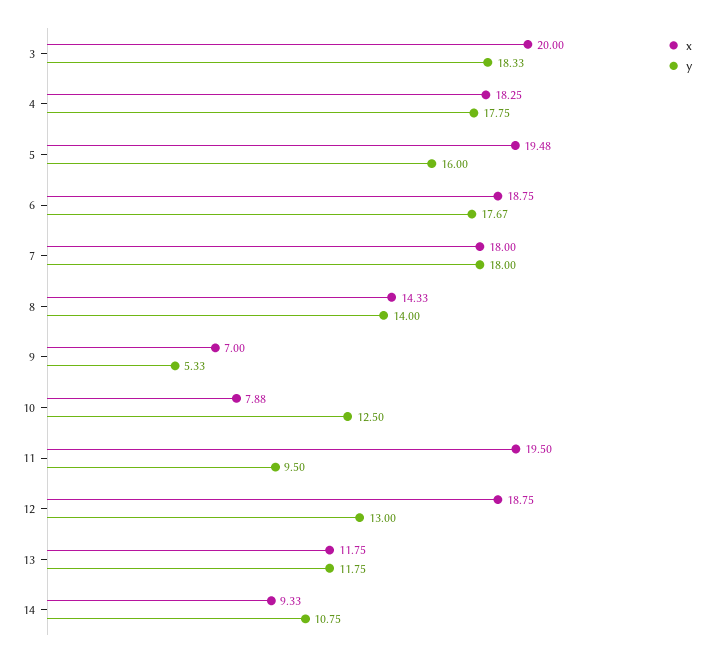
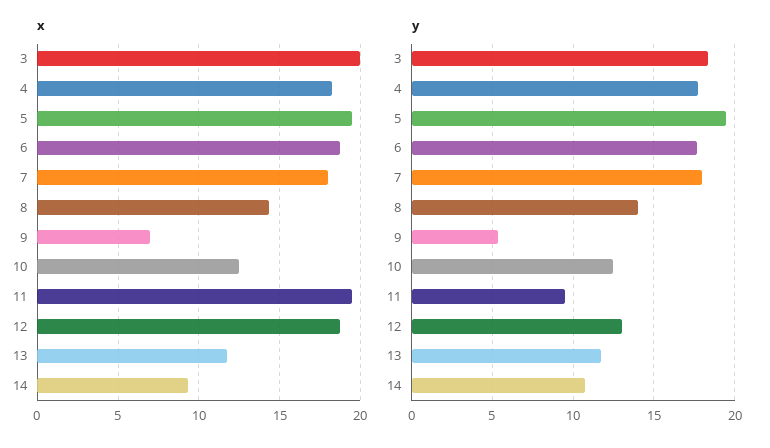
  {
    "x": {
      "3": 20,
      "4": 18.25,
      "5": 19.48,
      "6": 18.75,
      "7": 18,
      "8": 14.33,
      "9": 7,
-     "10": 7.88,
+     "10": 12.5,
      "11": 19.5,
      "12": 18.75,
      "13": 11.75,
      "14": 9.33
    },
    "y": {
      "3": 18.33,
      "4": 17.75,
-     "5": 16,
+     "5": 19.5,
      "6": 17.67,
      "7": 18,
      "8": 14,
      "9": 5.33,
      "10": 12.5,
      "11": 9.5,
      "12": 13,
      "13": 11.75,
      "14": 10.75
    }
  }

